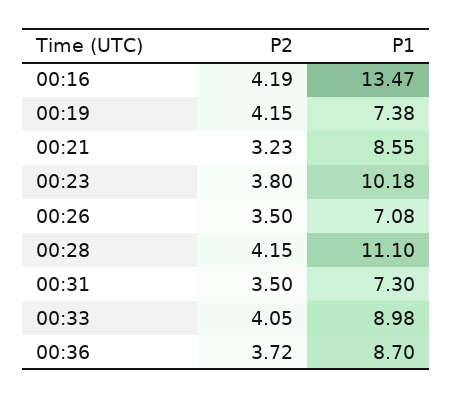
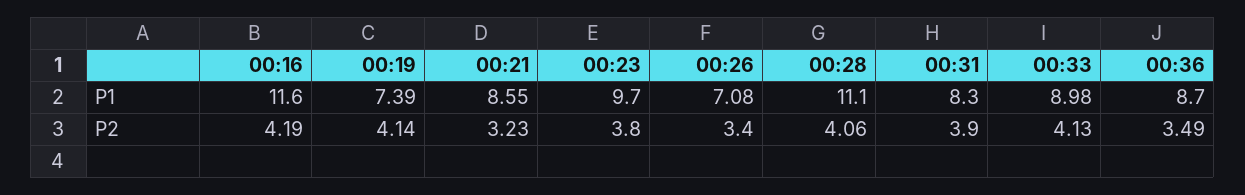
  {
    "P2": {
      "00:16": 4.19,
-     "00:19": 4.15,
+     "00:19": 4.14,
      "00:21": 3.23,
      "00:23": 3.8,
-     "00:26": 3.5,
+     "00:26": 3.4,
-     "00:28": 4.15,
+     "00:28": 4.06,
-     "00:31": 3.5,
+     "00:31": 3.9,
-     "00:33": 4.05,
+     "00:33": 4.13,
-     "00:36": 3.72
+     "00:36": 3.49
    },
    "P1": {
-     "00:16": 13.47,
+     "00:16": 11.6,
-     "00:19": 7.38,
+     "00:19": 7.39,
      "00:21": 8.55,
-     "00:23": 10.18,
+     "00:23": 9.7,
      "00:26": 7.08,
      "00:28": 11.1,
-     "00:31": 7.3,
+     "00:31": 8.3,
      "00:33": 8.98,
      "00:36": 8.7
    }
  }

